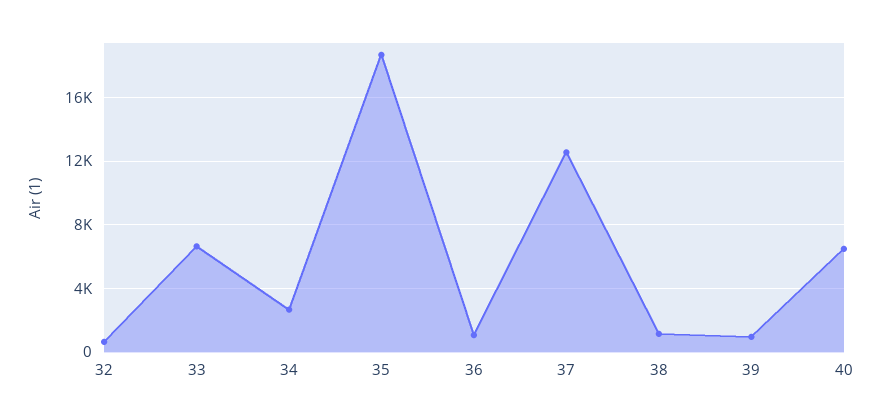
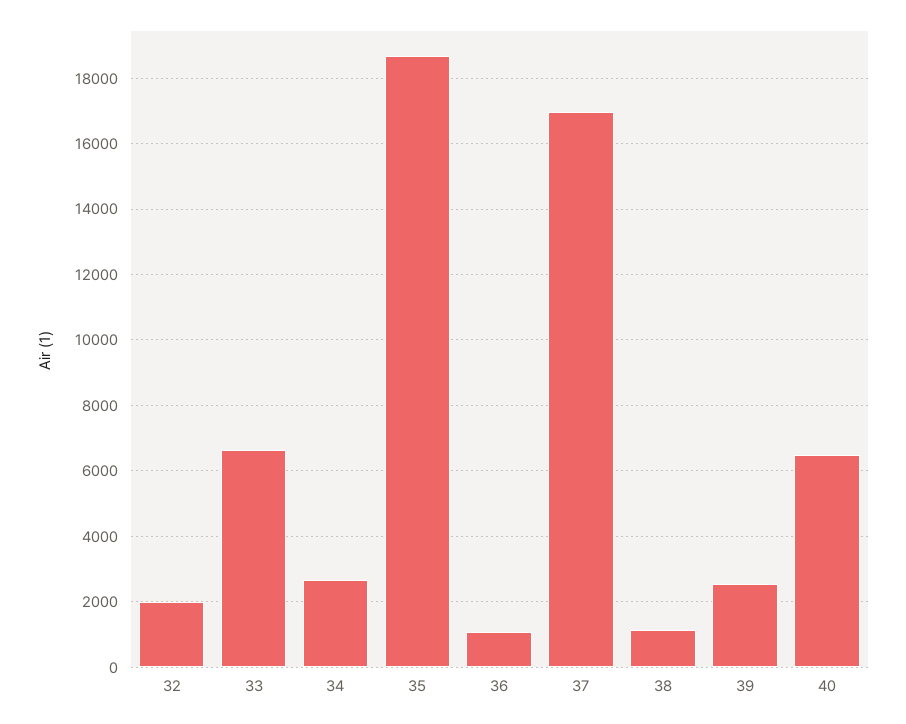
  {
-   "32": 500,
+   "32": 2000,
    "33": 6600,
    "34": 2600,
    "35": 18600,
    "36": 1000,
-   "37": 12500,
+   "37": 17000,
    "38": 1200,
-   "39": 1000,
+   "39": 2600,
    "40": 6400
  }

